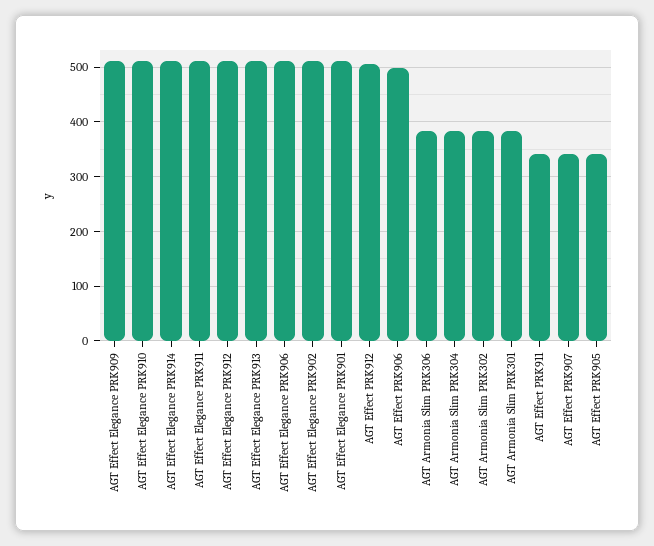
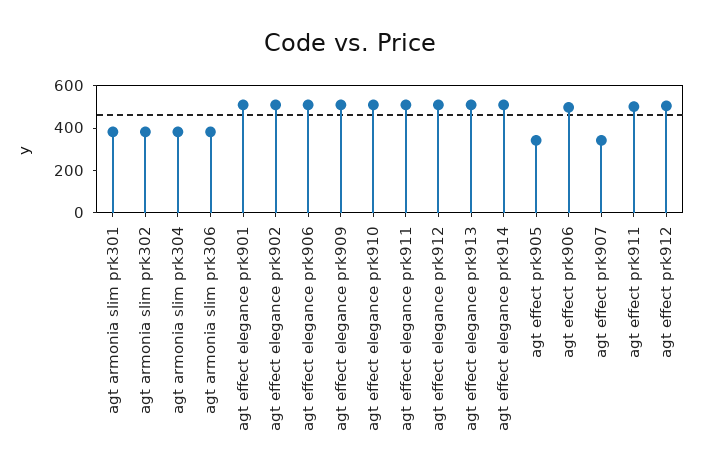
  {
    "AGT Effect Elegance PRK909": 520,
    "AGT Effect Elegance PRK910": 520,
    "AGT Effect Elegance PRK914": 520,
    "AGT Effect Elegance PRK911": 520,
    "AGT Effect Elegance PRK912": 520,
    "AGT Effect Elegance PRK913": 520,
    "AGT Effect Elegance PRK906": 520,
    "AGT Effect Elegance PRK902": 520,
    "AGT Effect Elegance PRK901": 520,
    "AGT Effect PRK912": 500,
    "AGT Effect PRK906": 500,
    "AGT Armonia Slim PRK306": 380,
    "AGT Armonia Slim PRK304": 380,
    "AGT Armonia Slim PRK302": 380,
    "AGT Armonia Slim PRK301": 380,
-   "AGT Effect PRK911": 340,
+   "AGT Effect PRK911": 500,
    "AGT Effect PRK907": 340,
    "AGT Effect PRK905": 340
  }

